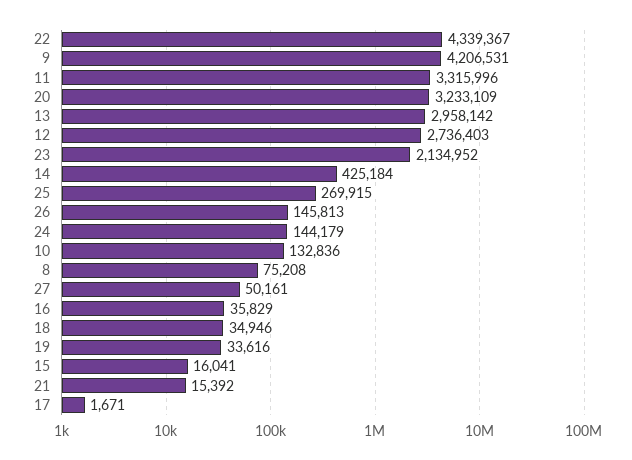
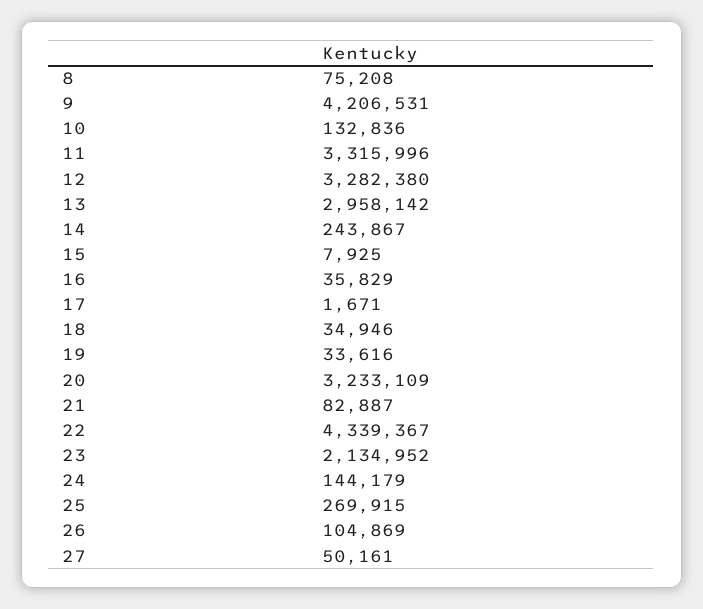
  {
    "22": 4339367,
    "9": 4206531,
    "11": 3315996,
    "20": 3233109,
    "13": 2958142,
-   "12": 2736403,
+   "12": 3282380,
    "23": 2134952,
-   "14": 425184,
+   "14": 243867,
    "25": 269915,
-   "26": 145813,
+   "26": 104869,
    "24": 144179,
    "10": 132836,
    "8": 75208,
    "27": 50161,
    "16": 35829,
    "18": 34946,
    "19": 33616,
-   "15": 16041,
+   "15": 7925,
-   "21": 15392,
+   "21": 82887,
    "17": 1671
  }

